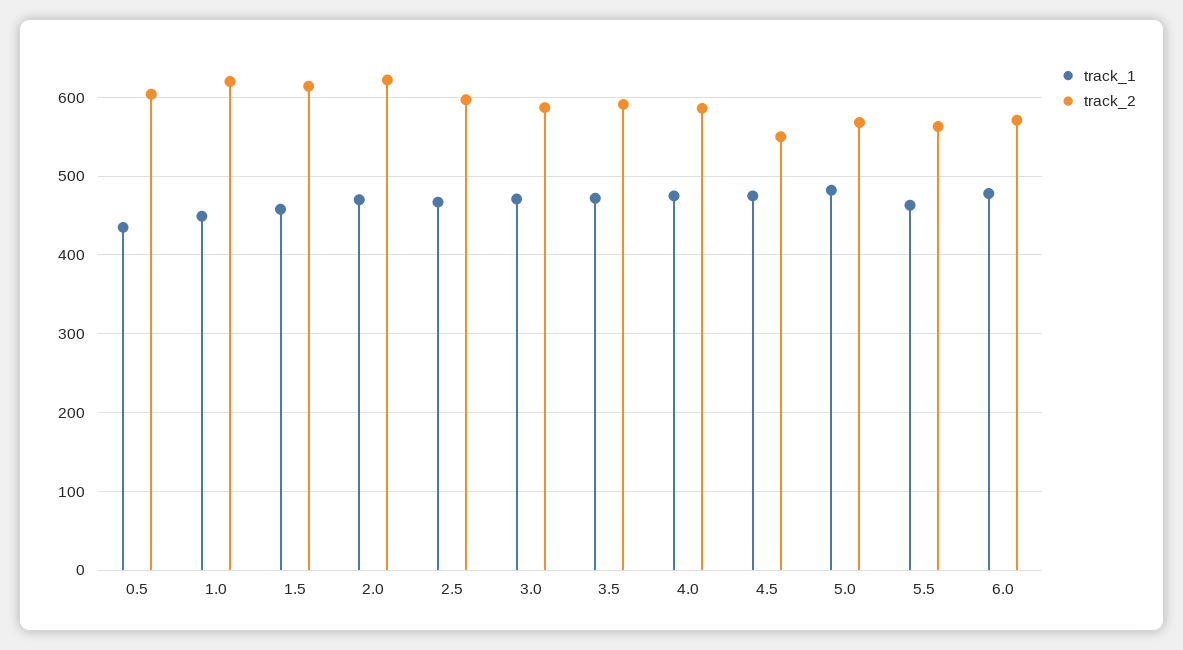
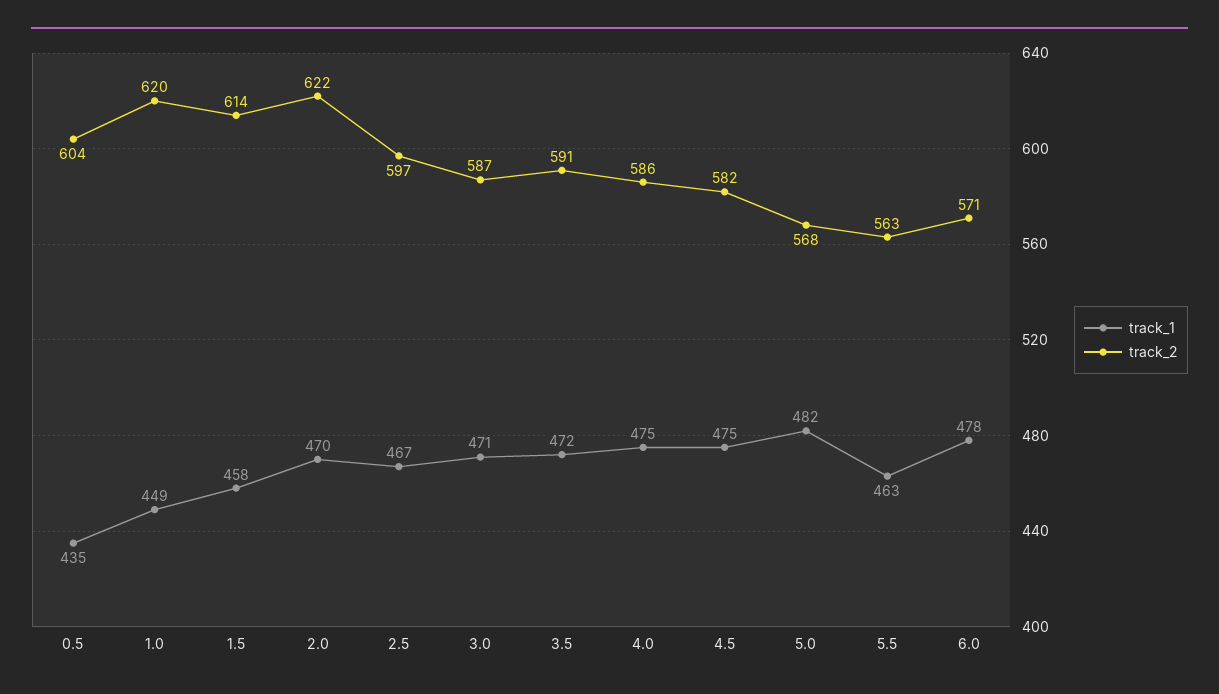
  {
    "track_1": {
      "0.5": 435,
      "1.0": 449,
      "1.5": 458,
      "2.0": 470,
      "2.5": 467,
      "3.0": 471,
      "3.5": 472,
      "4.0": 475,
      "4.5": 475,
      "5.0": 482,
      "5.5": 463,
      "6.0": 478
    },
    "track_2": {
      "0.5": 604,
      "1.0": 620,
      "1.5": 614,
      "2.0": 622,
      "2.5": 597,
      "3.0": 587,
      "3.5": 591,
      "4.0": 586,
-     "4.5": 550,
+     "4.5": 582,
      "5.0": 568,
      "5.5": 563,
      "6.0": 571
    }
  }

